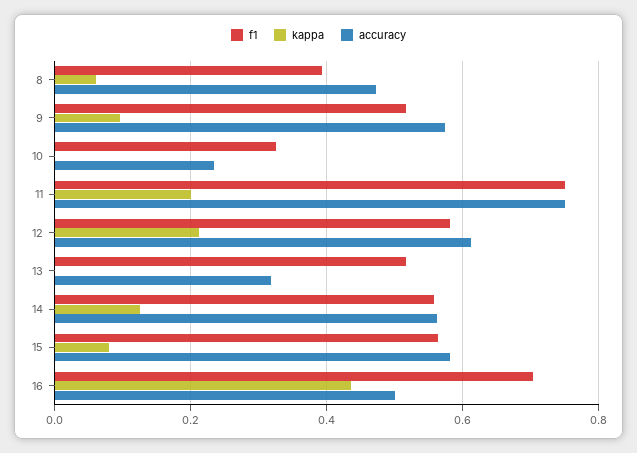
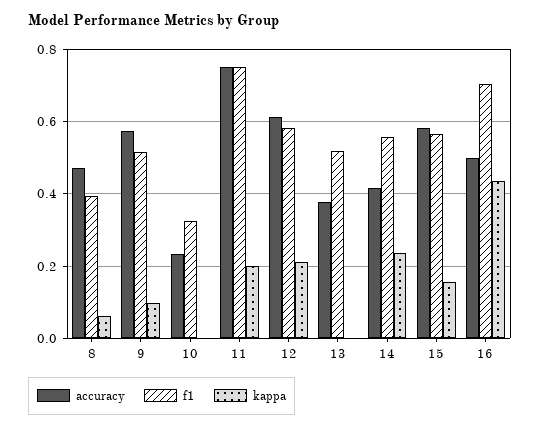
  {
    "f1": {
      "8": 0.4,
      "9": 0.52,
      "10": 0.32,
      "11": 0.76,
      "12": 0.58,
      "13": 0.52,
      "14": 0.56,
      "15": 0.56,
      "16": 0.7
    },
    "kappa": {
      "8": 0.06,
      "9": 0.1,
      "10": 0,
      "11": 0.2,
      "12": 0.22,
      "13": 0,
-     "14": 0.12,
+     "14": 0.24,
-     "15": 0.08,
+     "15": 0.16,
      "16": 0.44
    },
    "accuracy": {
      "8": 0.48,
      "9": 0.58,
      "10": 0.24,
      "11": 0.76,
      "12": 0.62,
-     "13": 0.32,
+     "13": 0.38,
-     "14": 0.56,
+     "14": 0.42,
      "15": 0.58,
      "16": 0.5
    }
  }

